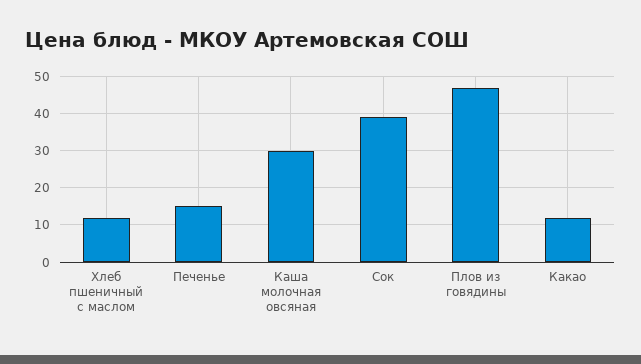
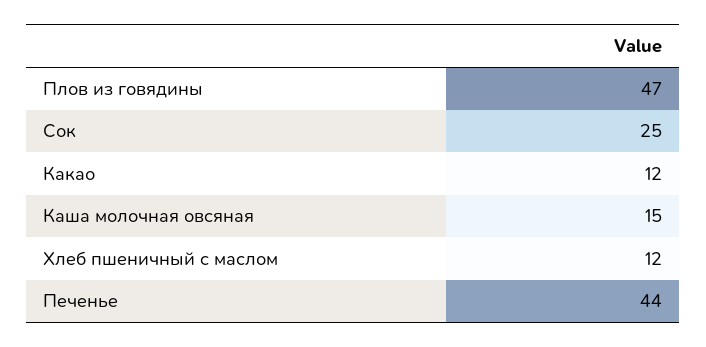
  {
    "Хлеб пшеничный с маслом": 12,
-   "Печенье": 15,
+   "Печенье": 44,
-   "Каша молочная овсяная": 30,
+   "Каша молочная овсяная": 15,
-   "Сок": 40,
+   "Сок": 25,
    "Плов из говядины": 47,
    "Какао": 12
  }

